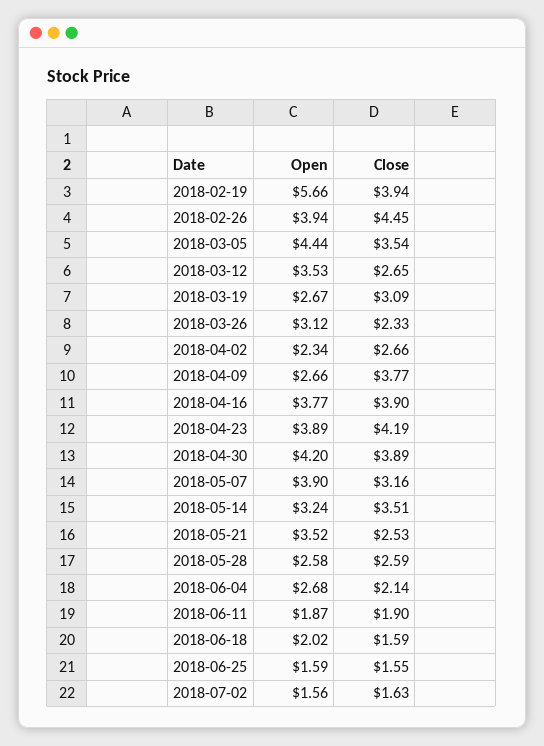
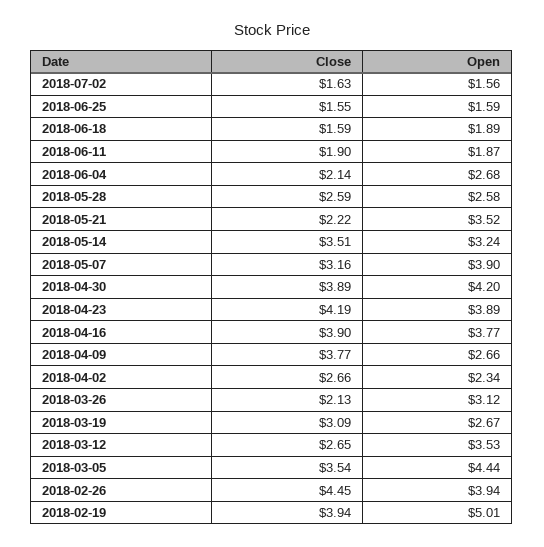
  {
    "Open": {
-     "2018-02-19": 5.66,
+     "2018-02-19": 5.01,
      "2018-02-26": 3.94,
      "2018-03-05": 4.44,
      "2018-03-12": 3.53,
      "2018-03-19": 2.67,
      "2018-03-26": 3.12,
      "2018-04-02": 2.34,
      "2018-04-09": 2.66,
      "2018-04-16": 3.77,
      "2018-04-23": 3.89,
      "2018-04-30": 4.2,
      "2018-05-07": 3.9,
      "2018-05-14": 3.24,
      "2018-05-21": 3.52,
      "2018-05-28": 2.58,
      "2018-06-04": 2.68,
      "2018-06-11": 1.87,
-     "2018-06-18": 2.02,
+     "2018-06-18": 1.89,
      "2018-06-25": 1.59,
      "2018-07-02": 1.56
    },
    "Close": {
      "2018-02-19": 3.94,
      "2018-02-26": 4.45,
      "2018-03-05": 3.54,
      "2018-03-12": 2.65,
      "2018-03-19": 3.09,
-     "2018-03-26": 2.33,
+     "2018-03-26": 2.13,
      "2018-04-02": 2.66,
      "2018-04-09": 3.77,
      "2018-04-16": 3.9,
      "2018-04-23": 4.19,
      "2018-04-30": 3.89,
      "2018-05-07": 3.16,
      "2018-05-14": 3.51,
-     "2018-05-21": 2.53,
+     "2018-05-21": 2.22,
      "2018-05-28": 2.59,
      "2018-06-04": 2.14,
      "2018-06-11": 1.9,
      "2018-06-18": 1.59,
      "2018-06-25": 1.55,
      "2018-07-02": 1.63
    }
  }

